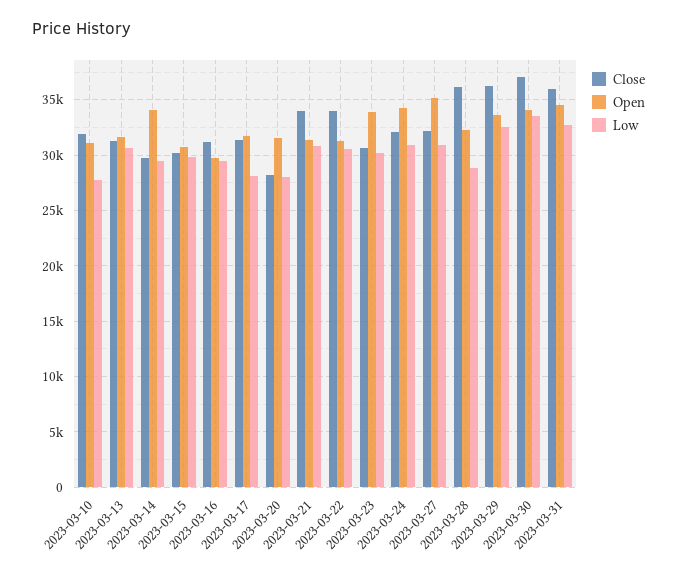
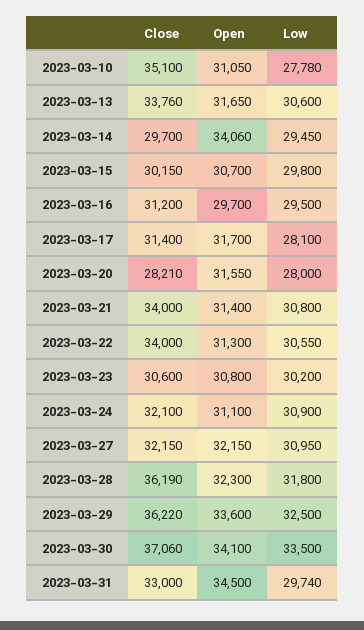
  {
    "Close": {
-     "2023-03-10": 32000,
+     "2023-03-10": 35100,
-     "2023-03-13": 31000,
+     "2023-03-13": 33760,
      "2023-03-14": 29700,
      "2023-03-15": 30150,
      "2023-03-16": 31200,
      "2023-03-17": 31400,
      "2023-03-20": 28210,
      "2023-03-21": 34000,
      "2023-03-22": 34000,
      "2023-03-23": 30600,
      "2023-03-24": 32100,
      "2023-03-27": 32150,
      "2023-03-28": 36190,
      "2023-03-29": 36220,
      "2023-03-30": 37060,
-     "2023-03-31": 36000
+     "2023-03-31": 33000
    },
    "Open": {
      "2023-03-10": 31050,
      "2023-03-13": 31650,
      "2023-03-14": 34060,
      "2023-03-15": 30700,
      "2023-03-16": 29700,
      "2023-03-17": 31700,
      "2023-03-20": 31550,
      "2023-03-21": 31400,
      "2023-03-22": 31300,
-     "2023-03-23": 34000,
+     "2023-03-23": 30800,
-     "2023-03-24": 34000,
+     "2023-03-24": 31100,
-     "2023-03-27": 35000,
+     "2023-03-27": 32150,
      "2023-03-28": 32300,
      "2023-03-29": 33600,
      "2023-03-30": 34100,
      "2023-03-31": 34500
    },
    "Low": {
      "2023-03-10": 27780,
      "2023-03-13": 30600,
      "2023-03-14": 29450,
      "2023-03-15": 29800,
      "2023-03-16": 29500,
      "2023-03-17": 28100,
      "2023-03-20": 28000,
      "2023-03-21": 30800,
      "2023-03-22": 30550,
      "2023-03-23": 30200,
      "2023-03-24": 30900,
      "2023-03-27": 30950,
-     "2023-03-28": 29000,
+     "2023-03-28": 31800,
      "2023-03-29": 32500,
      "2023-03-30": 33500,
-     "2023-03-31": 33000
+     "2023-03-31": 29740
    }
  }

